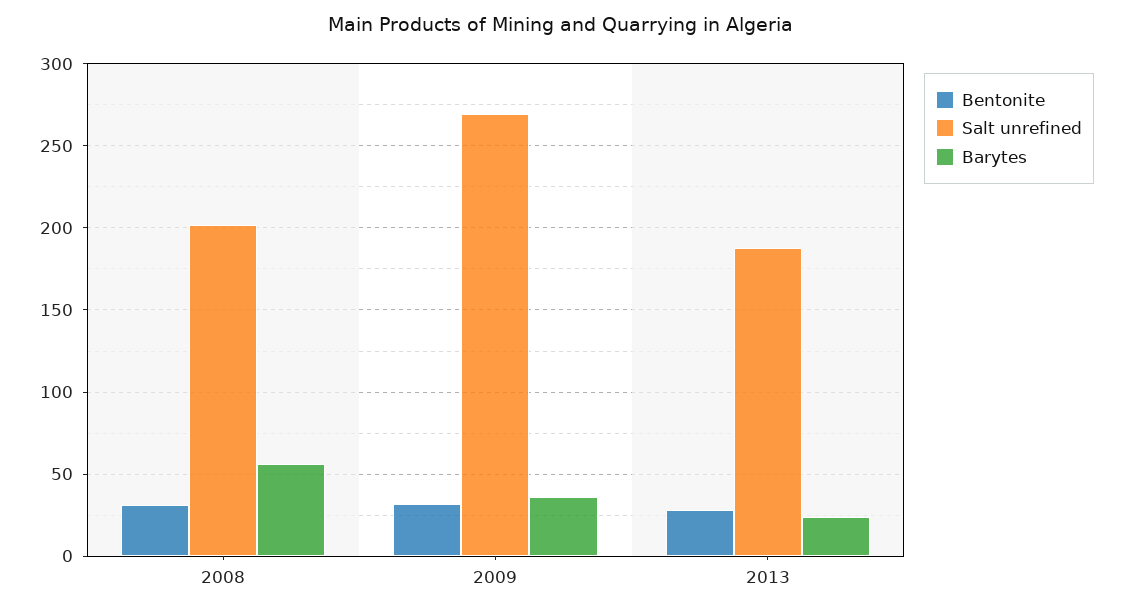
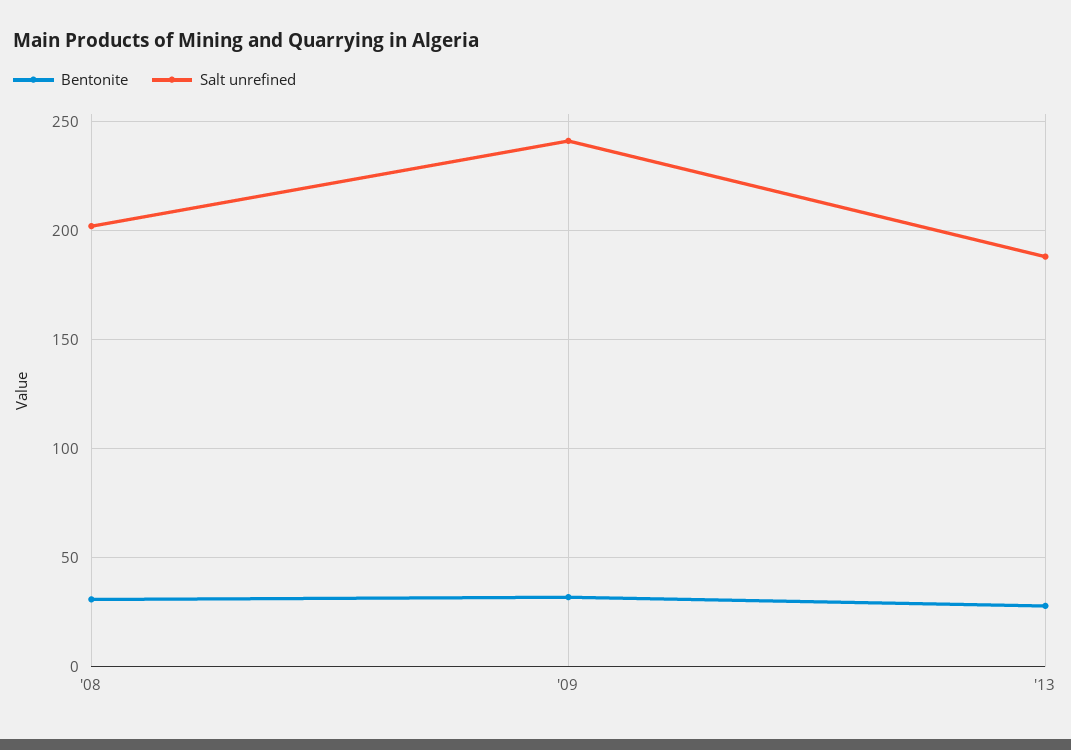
  {
    "Bentonite": {
      "2008": 30,
      "2009": 30,
      "2013": 30
    },
    "Salt unrefined": {
      "2008": 200,
-     "2009": 270,
+     "2009": 240,
      "2013": 190
-   },
+   }
-   "Barytes": {
-     "2008": 55,
-     "2009": 35,
-     "2013": 25
-   }
  }

